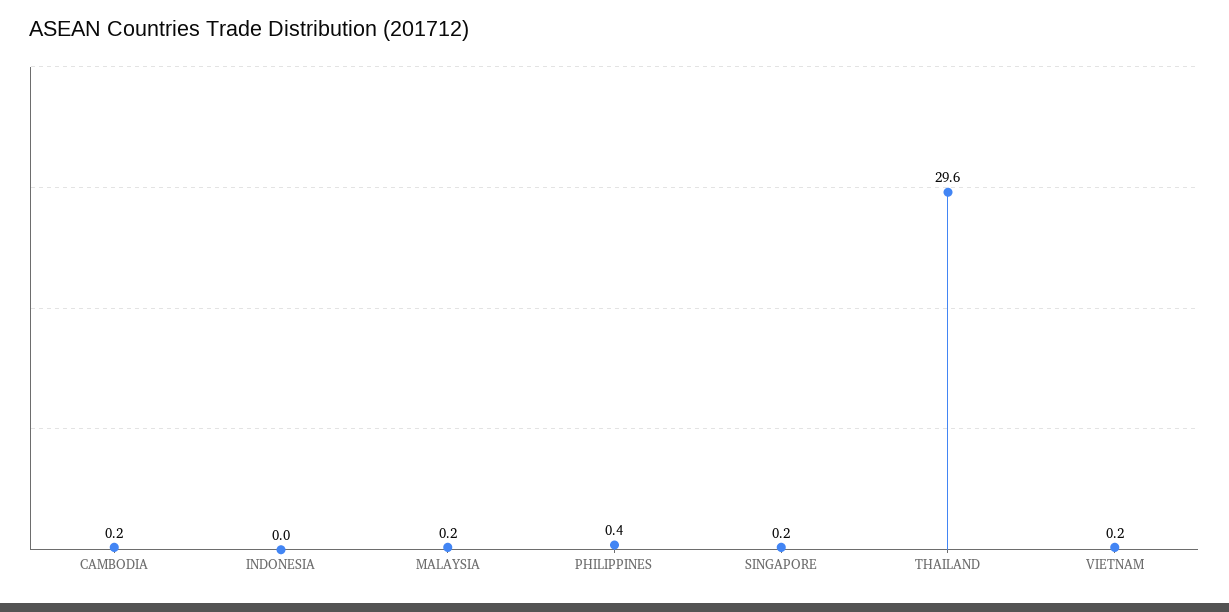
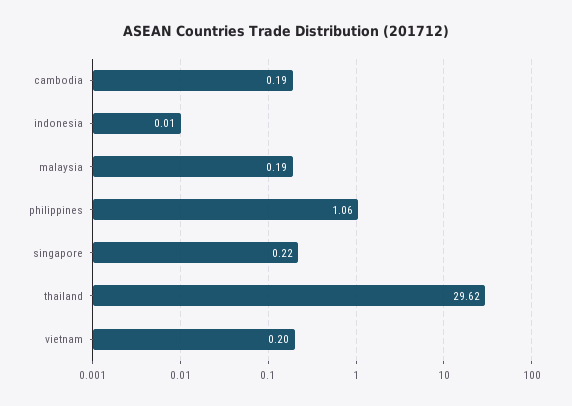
  {
    "CAMBODIA": 0.19,
    "INDONESIA": 0.01,
    "MALAYSIA": 0.19,
-   "PHILIPPINES": 0.4,
+   "PHILIPPINES": 1.06,
    "SINGAPORE": 0.22,
    "THAILAND": 29.62,
    "VIETNAM": 0.2
  }

